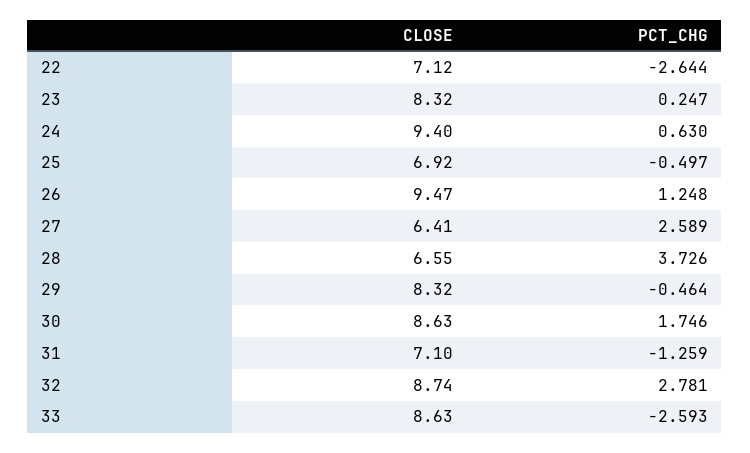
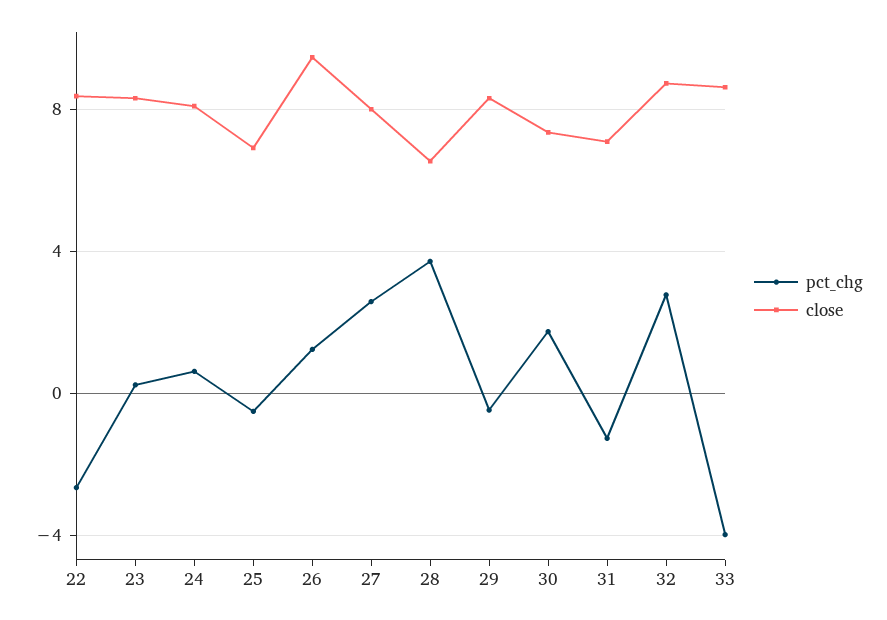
  {
    "CLOSE": {
-     "22": 7.12,
+     "22": 8.5,
      "23": 8.32,
-     "24": 9.4,
+     "24": 8,
      "25": 6.92,
      "26": 9.47,
-     "27": 6.41,
+     "27": 8,
      "28": 6.55,
      "29": 8.32,
-     "30": 8.63,
+     "30": 7.5,
      "31": 7.1,
      "32": 8.74,
      "33": 8.63
    },
    "PCT_CHG": {
      "22": -2.644,
      "23": 0.247,
      "24": 0.63,
      "25": -0.497,
      "26": 1.248,
      "27": 2.589,
      "28": 3.726,
      "29": -0.464,
      "30": 1.746,
      "31": -1.259,
      "32": 2.781,
-     "33": -2.593
+     "33": -4
    }
  }

